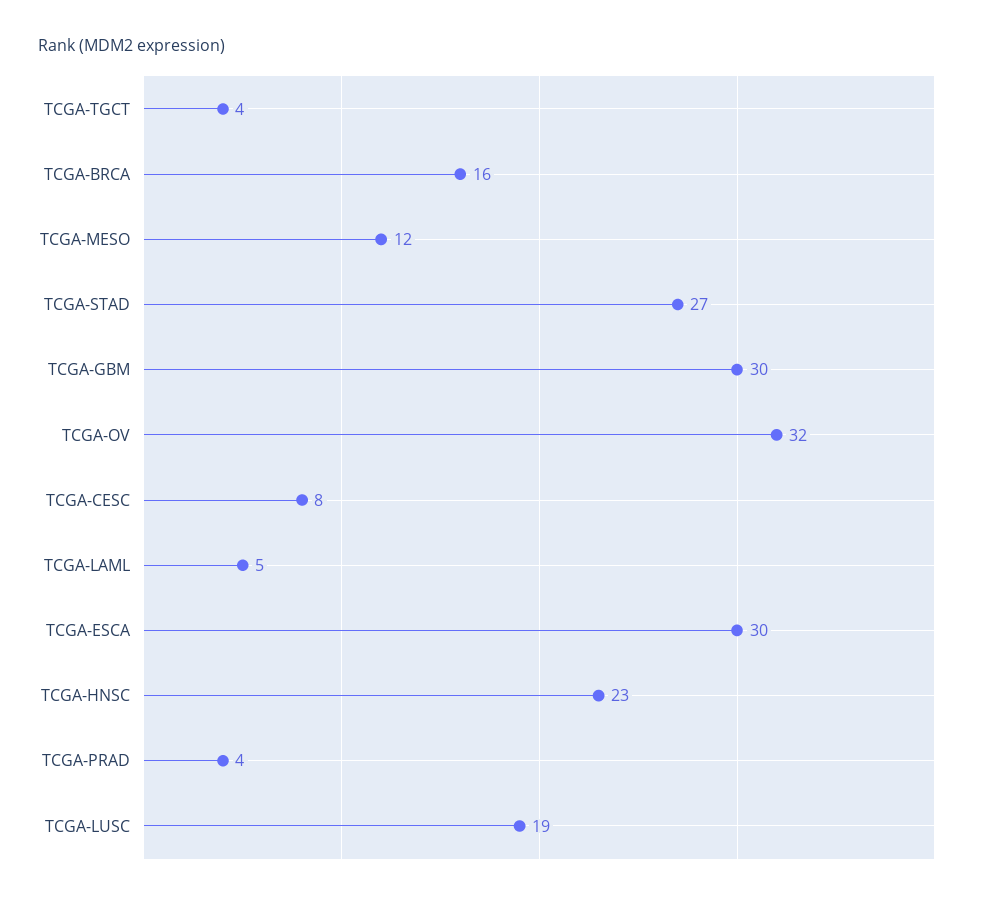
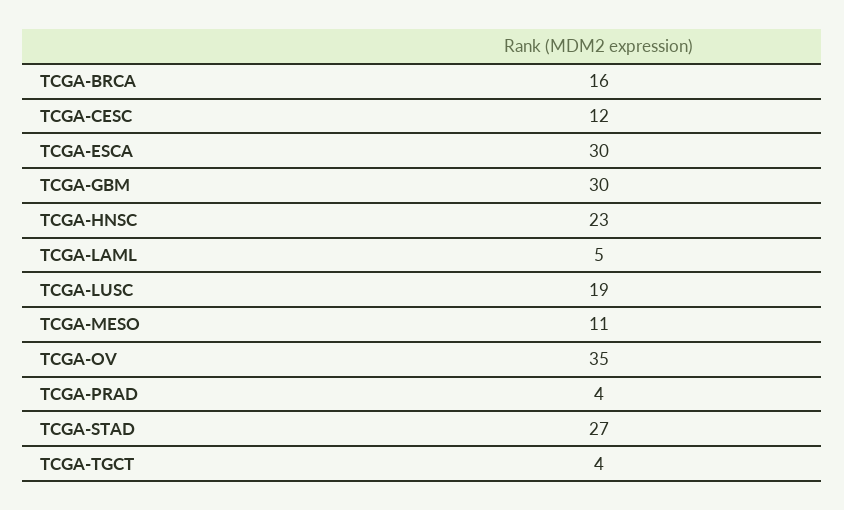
  {
    "TCGA-TGCT": 4,
    "TCGA-BRCA": 16,
-   "TCGA-MESO": 12,
+   "TCGA-MESO": 11,
    "TCGA-STAD": 27,
    "TCGA-GBM": 30,
-   "TCGA-OV": 32,
+   "TCGA-OV": 35,
-   "TCGA-CESC": 8,
+   "TCGA-CESC": 12,
    "TCGA-LAML": 5,
    "TCGA-ESCA": 30,
    "TCGA-HNSC": 23,
    "TCGA-PRAD": 4,
    "TCGA-LUSC": 19
  }

